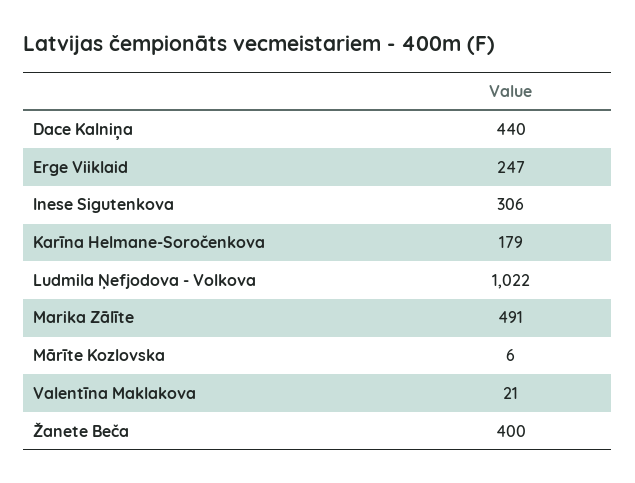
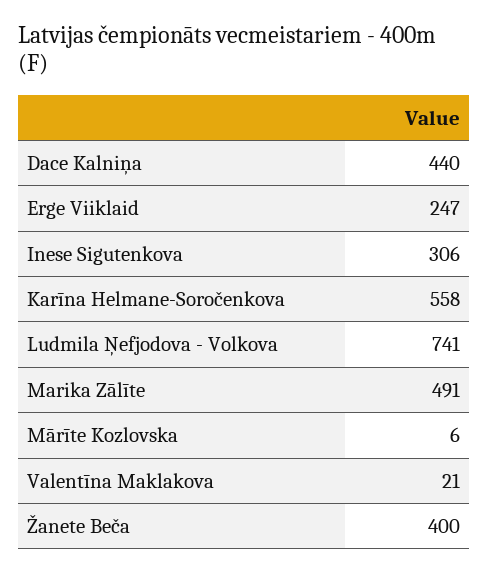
  {
    "Dace Kalniņa": 440,
    "Erge Viiklaid": 247,
    "Inese Sigutenkova": 306,
-   "Karīna Helmane-Soročenkova": 179,
+   "Karīna Helmane-Soročenkova": 558,
-   "Ludmila Ņefjodova - Volkova": 1022,
+   "Ludmila Ņefjodova - Volkova": 741,
    "Marika Zālīte": 491,
    "Mārīte Kozlovska": 6,
    "Valentīna Maklakova": 21,
    "Žanete Beča": 400
  }

